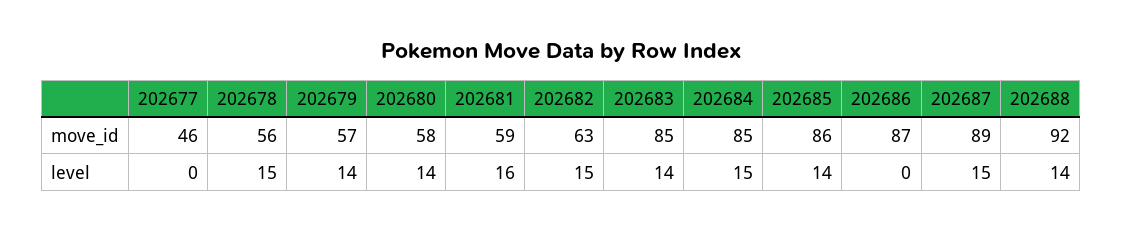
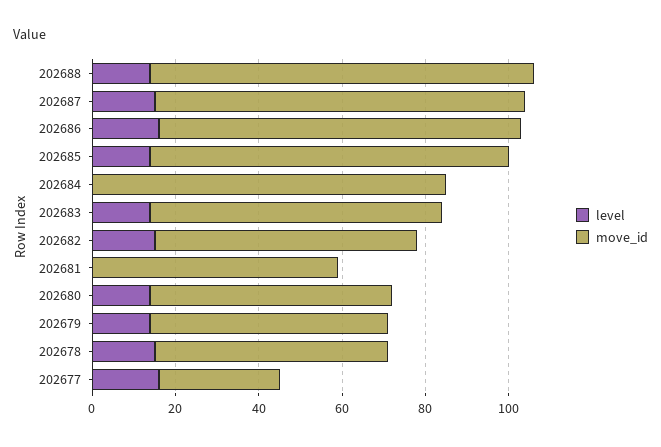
  {
    "move_id": {
-     "202677": 46,
+     "202677": 30,
      "202678": 56,
      "202679": 57,
      "202680": 58,
      "202681": 59,
      "202682": 63,
-     "202683": 85,
+     "202683": 70,
      "202684": 85,
      "202685": 86,
      "202686": 87,
      "202687": 89,
      "202688": 92
    },
    "level": {
-     "202677": 0,
+     "202677": 15,
      "202678": 15,
      "202679": 14,
      "202680": 14,
-     "202681": 16,
+     "202681": 0,
      "202682": 15,
      "202683": 14,
-     "202684": 15,
+     "202684": 0,
      "202685": 14,
-     "202686": 0,
+     "202686": 15,
      "202687": 15,
      "202688": 14
    }
  }

